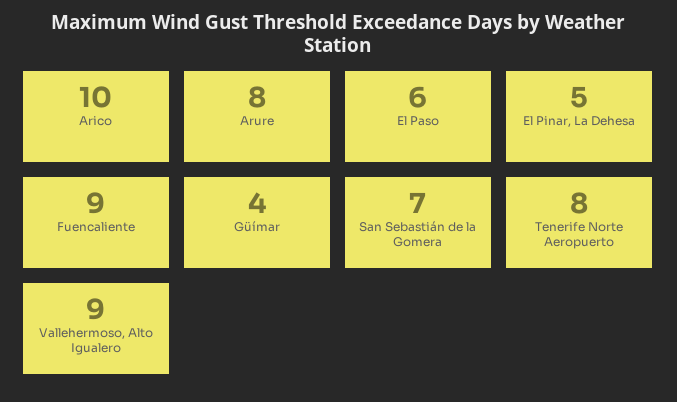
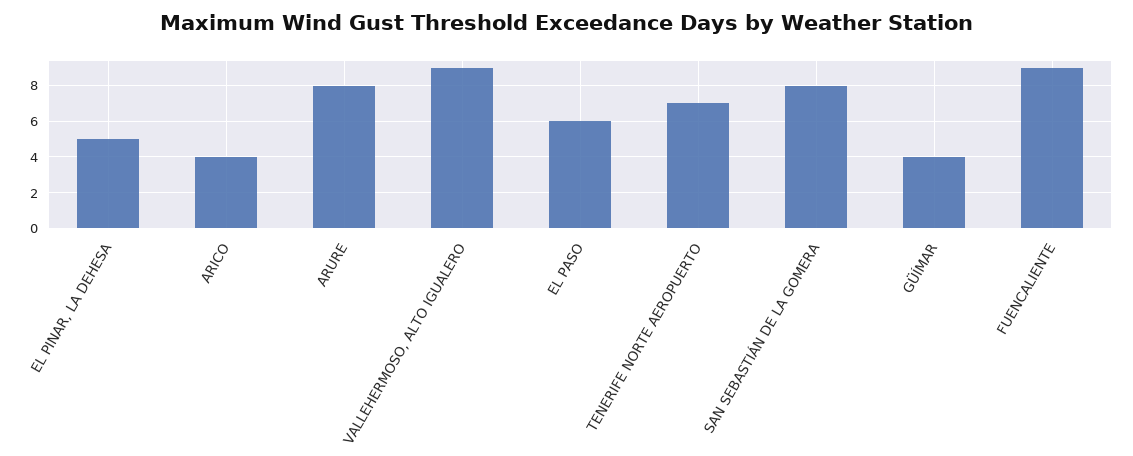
  {
-   "Arico": 10,
+   "Arico": 4,
    "Arure": 8,
    "El Paso": 6,
    "El Pinar, La Dehesa": 5,
    "Fuencaliente": 9,
    "Güímar": 4,
-   "San Sebastián de la Gomera": 7,
+   "San Sebastián de la Gomera": 8,
-   "Tenerife Norte Aeropuerto": 8,
+   "Tenerife Norte Aeropuerto": 7,
    "Vallehermoso, Alto Igualero": 9
  }

